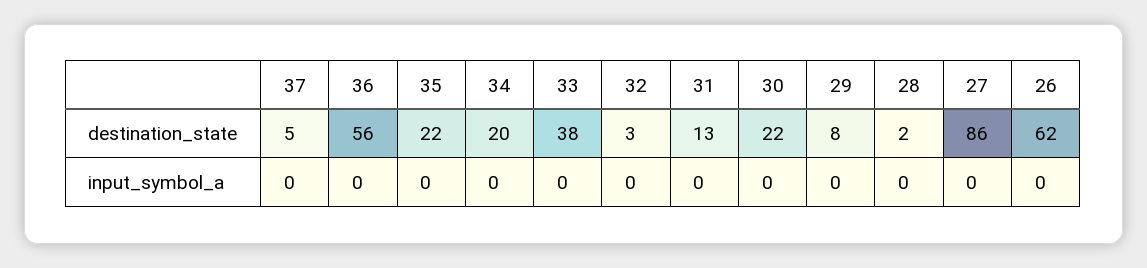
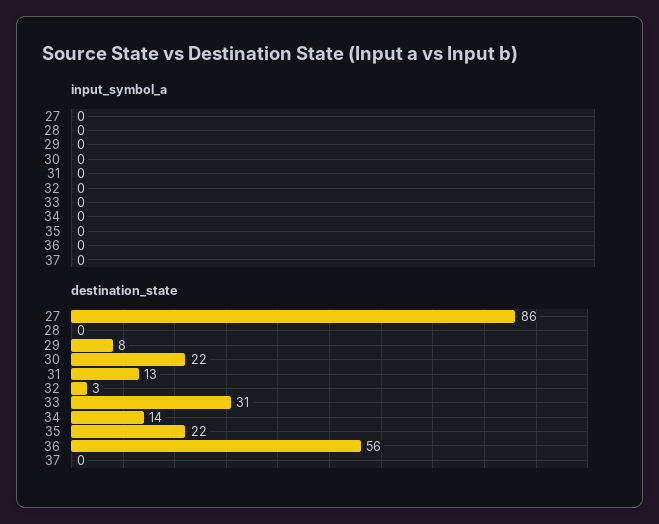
  {
    "destination_state": {
-     "37": 5,
+     "37": 0,
      "36": 56,
      "35": 22,
-     "34": 20,
+     "34": 14,
-     "33": 38,
+     "33": 31,
      "32": 3,
      "31": 13,
      "30": 22,
      "29": 8,
-     "28": 2,
+     "28": 0,
-     "27": 86,
+     "27": 86
-     "26": 62
    },
    "input_symbol_a": {
      "37": 0,
      "36": 0,
      "35": 0,
      "34": 0,
      "33": 0,
      "32": 0,
      "31": 0,
      "30": 0,
      "29": 0,
      "28": 0,
-     "27": 0,
+     "27": 0
-     "26": 0
    }
  }

